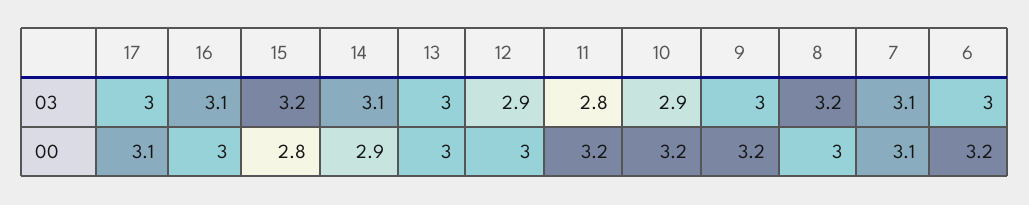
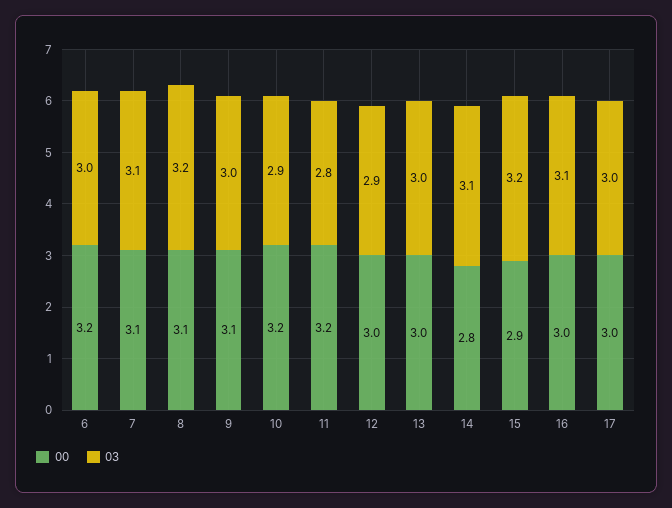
  {
    "03": {
      "17": 3,
      "16": 3.1,
      "15": 3.2,
      "14": 3.1,
      "13": 3,
      "12": 2.9,
      "11": 2.8,
      "10": 2.9,
      "9": 3,
      "8": 3.2,
      "7": 3.1,
      "6": 3
    },
    "00": {
-     "17": 3.1,
+     "17": 3,
      "16": 3,
-     "15": 2.8,
+     "15": 2.9,
-     "14": 2.9,
+     "14": 2.8,
      "13": 3,
      "12": 3,
      "11": 3.2,
      "10": 3.2,
-     "9": 3.2,
+     "9": 3.1,
-     "8": 3,
+     "8": 3.1,
      "7": 3.1,
      "6": 3.2
    }
  }

